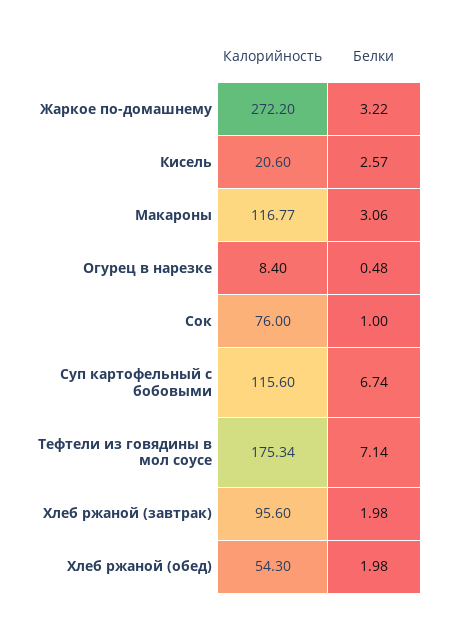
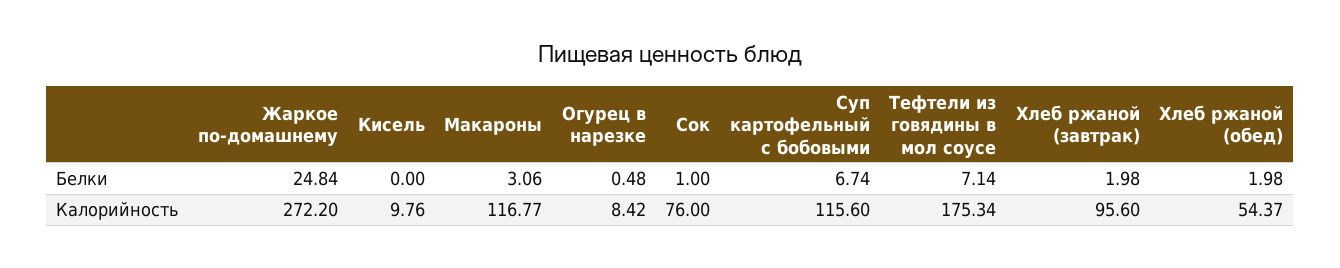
  {
    "Калорийность": {
      "Жаркое по-домашнему": 272.2,
-     "Кисель": 20.6,
+     "Кисель": 9.76,
      "Макароны": 116.77,
-     "Огурец в нарезке": 8.4,
+     "Огурец в нарезке": 8.42,
      "Сок": 76,
      "Суп картофельный с бобовыми": 115.6,
      "Тефтели из говядины в мол соусе": 175.34,
      "Хлеб ржаной (завтрак)": 95.6,
-     "Хлеб ржаной (обед)": 54.3
+     "Хлеб ржаной (обед)": 54.37
    },
    "Белки": {
-     "Жаркое по-домашнему": 3.22,
+     "Жаркое по-домашнему": 24.84,
-     "Кисель": 2.57,
+     "Кисель": 0,
      "Макароны": 3.06,
      "Огурец в нарезке": 0.48,
      "Сок": 1,
      "Суп картофельный с бобовыми": 6.74,
      "Тефтели из говядины в мол соусе": 7.14,
      "Хлеб ржаной (завтрак)": 1.98,
      "Хлеб ржаной (обед)": 1.98
    }
  }

